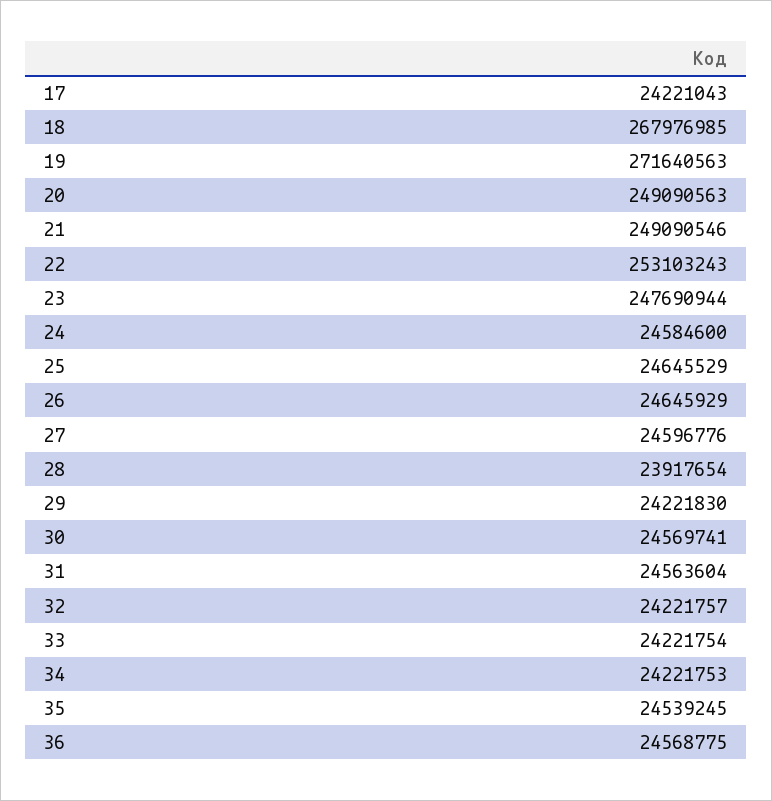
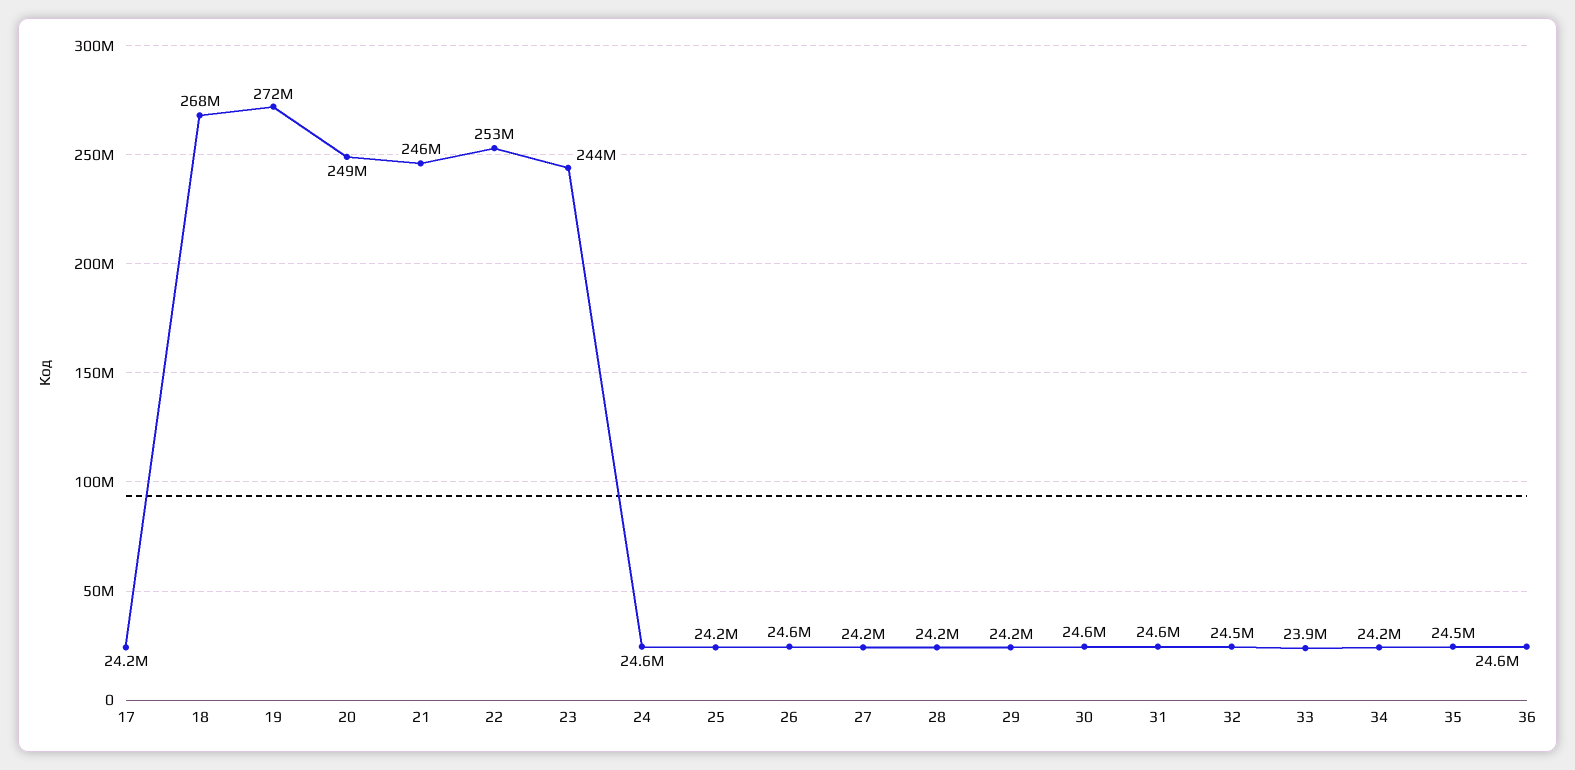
  {
    "17": 24221043,
    "18": 267976985,
    "19": 271640563,
    "20": 249090563,
-   "21": 249090546,
+   "21": 246000000,
    "22": 253103243,
-   "23": 247690944,
+   "23": 244000000,
    "24": 24584600,
-   "25": 24645529,
+   "25": 24200000,
    "26": 24645929,
-   "27": 24596776,
+   "27": 24200000,
-   "28": 23917654,
+   "28": 24200000,
    "29": 24221830,
    "30": 24569741,
    "31": 24563604,
-   "32": 24221757,
+   "32": 24500000,
-   "33": 24221754,
+   "33": 23900000,
    "34": 24221753,
    "35": 24539245,
    "36": 24568775
  }

